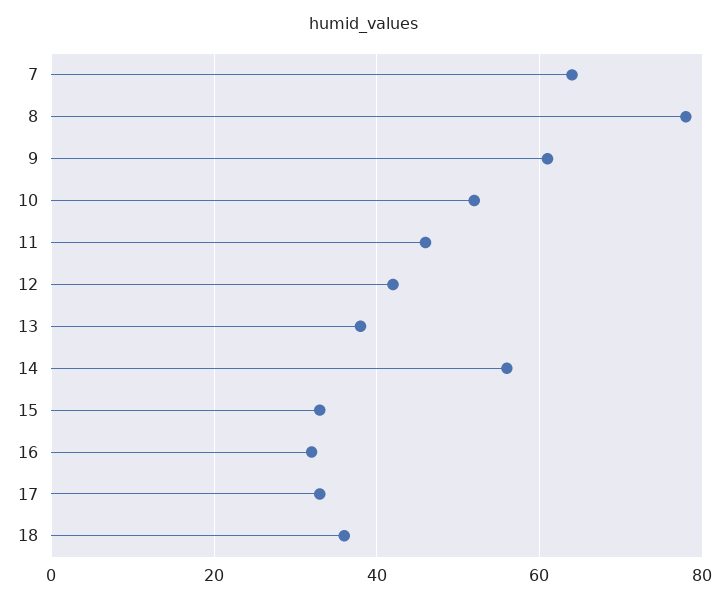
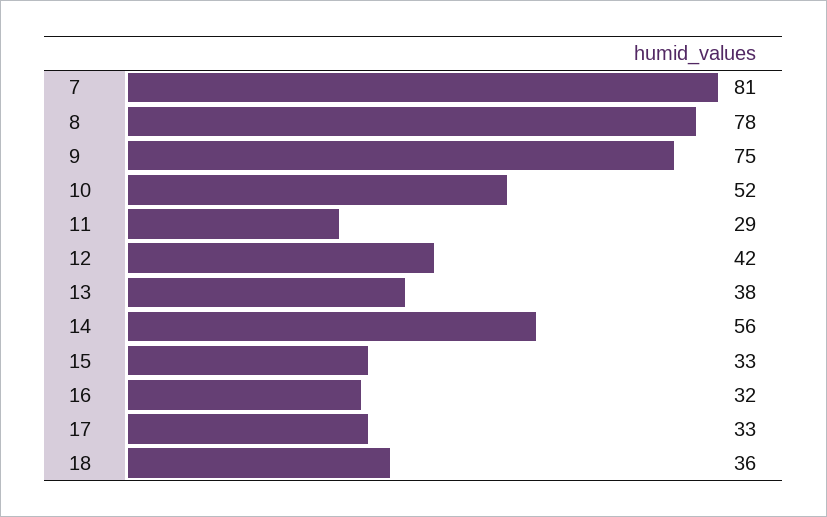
  {
-   "7": 65,
+   "7": 81,
    "8": 78,
-   "9": 60,
+   "9": 75,
    "10": 52,
-   "11": 45,
+   "11": 29,
    "12": 42,
    "13": 38,
    "14": 56,
    "15": 33,
    "16": 32,
    "17": 33,
    "18": 36
  }

